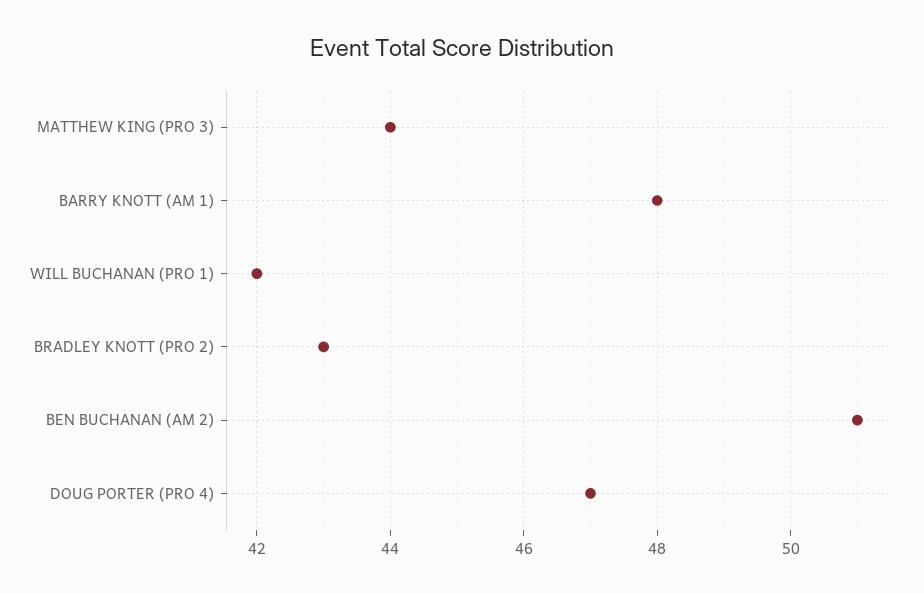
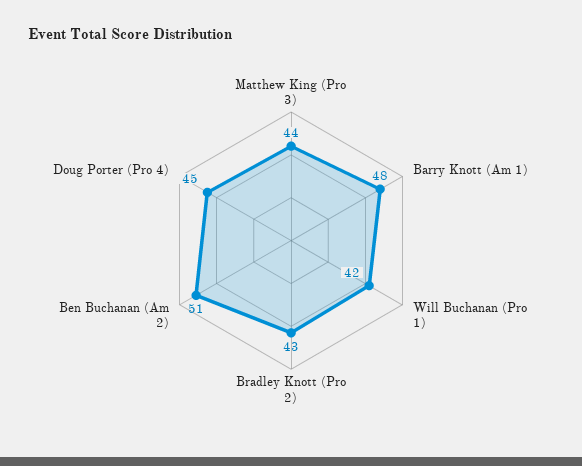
  {
    "MATTHEW KING (PRO 3)": 44,
    "BARRY KNOTT (AM 1)": 48,
    "WILL BUCHANAN (PRO 1)": 42,
    "BRADLEY KNOTT (PRO 2)": 43,
    "BEN BUCHANAN (AM 2)": 51,
-   "DOUG PORTER (PRO 4)": 47
+   "DOUG PORTER (PRO 4)": 45
  }

